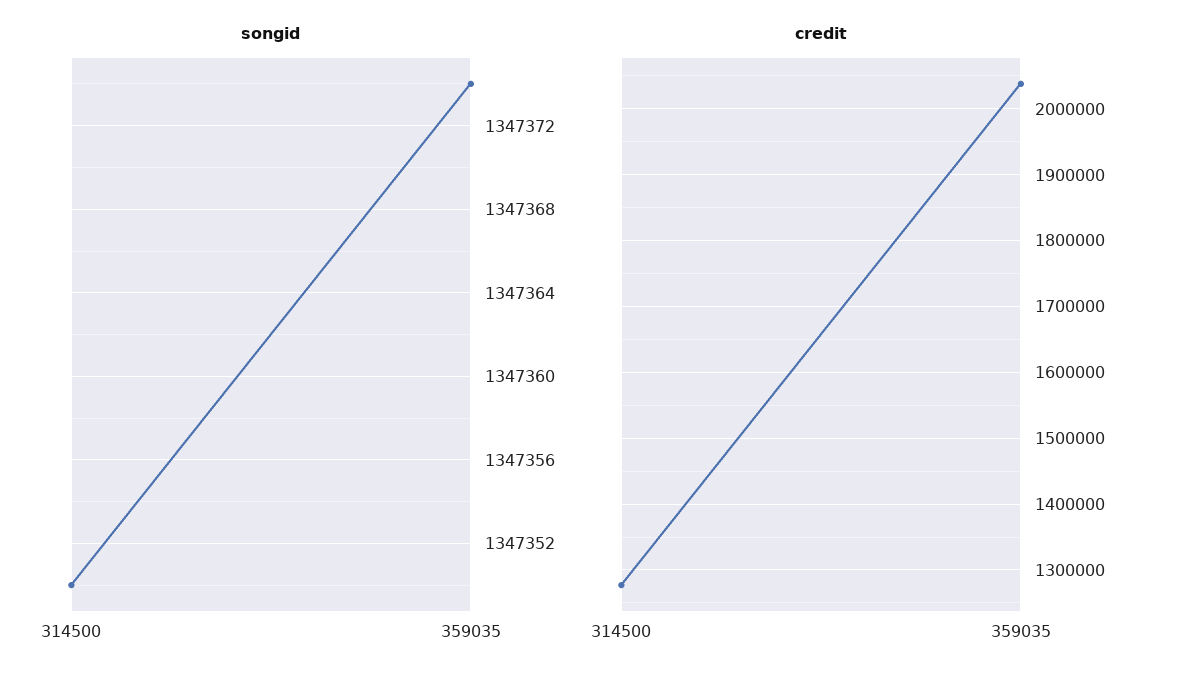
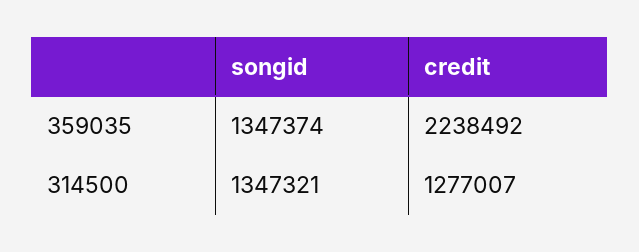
  {
    "songid": {
-     "314500": 1347350,
+     "314500": 1347321,
      "359035": 1347374
    },
    "credit": {
      "314500": 1277007,
-     "359035": 2040000
+     "359035": 2238492
    }
  }

